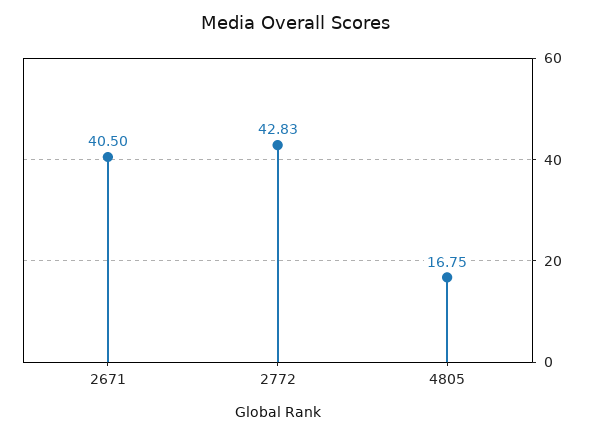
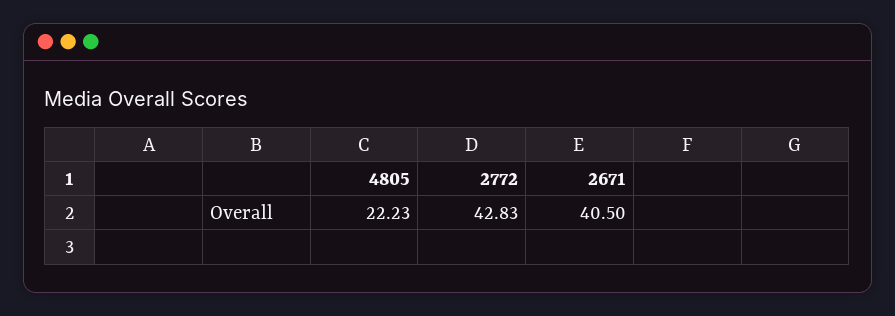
  {
    "2671": 40.5,
    "2772": 42.83,
-   "4805": 16.75
+   "4805": 22.23
  }

